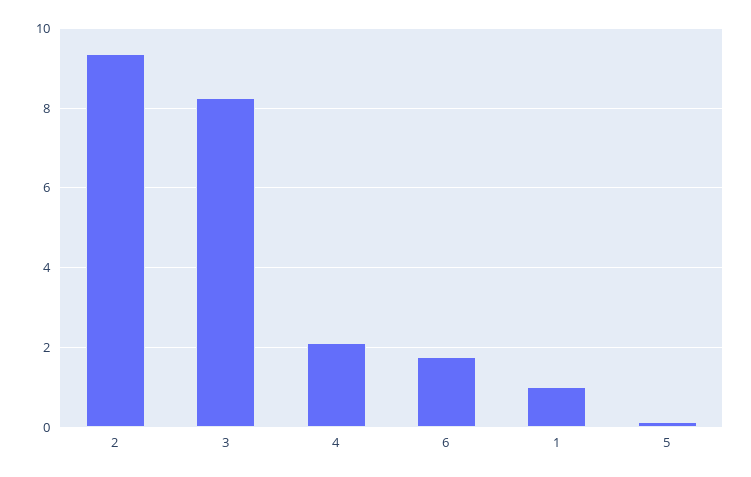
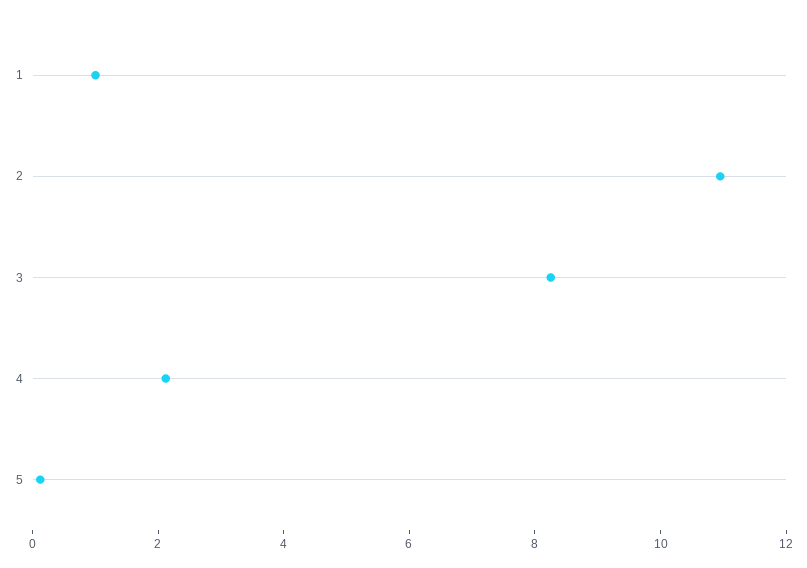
  {
-   "2": 9.4,
+   "2": 11,
    "3": 8.2,
    "4": 2.2,
-   "6": 1.8,
    "1": 1,
    "5": 0.2
  }

